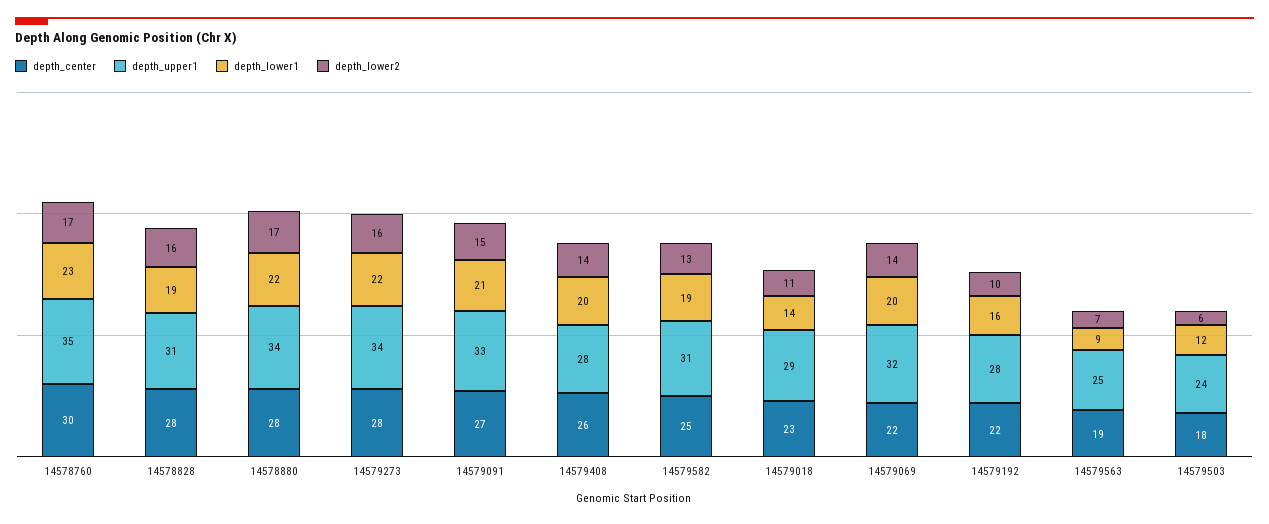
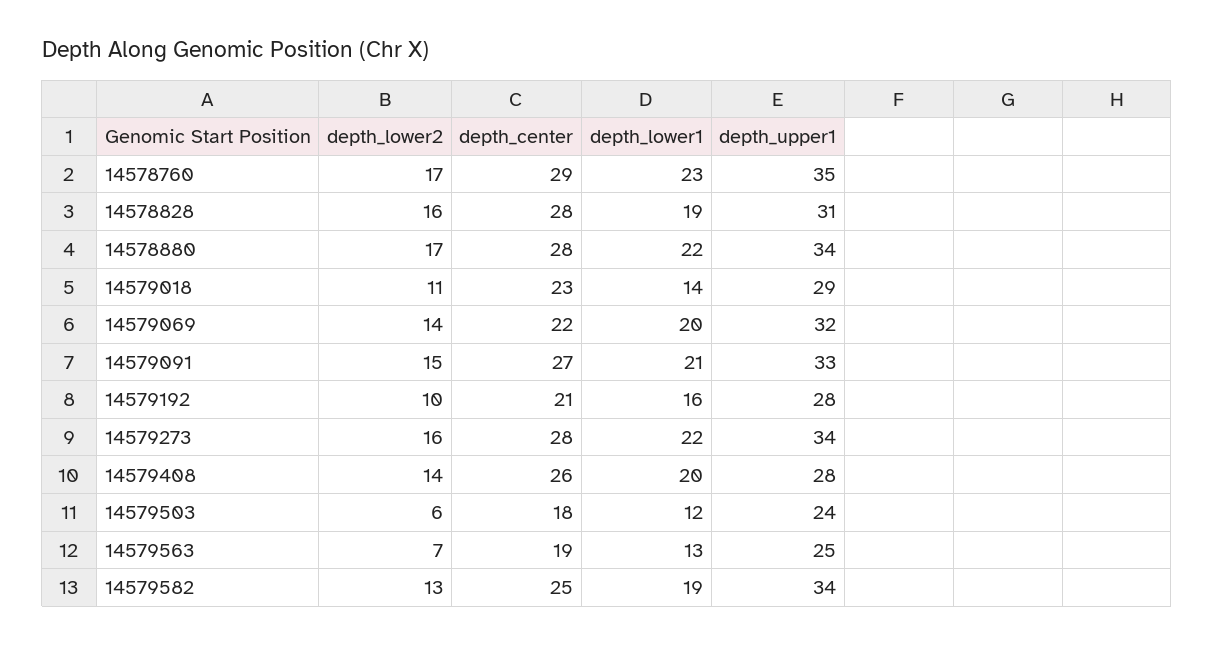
  {
    "depth_center": {
-     "14578760": 30,
+     "14578760": 29,
      "14578828": 28,
      "14578880": 28,
      "14579273": 28,
      "14579091": 27,
      "14579408": 26,
      "14579582": 25,
      "14579018": 23,
      "14579069": 22,
-     "14579192": 22,
+     "14579192": 21,
      "14579563": 19,
      "14579503": 18
    },
    "depth_upper1": {
      "14578760": 35,
      "14578828": 31,
      "14578880": 34,
      "14579273": 34,
      "14579091": 33,
      "14579408": 28,
-     "14579582": 31,
+     "14579582": 34,
      "14579018": 29,
      "14579069": 32,
      "14579192": 28,
      "14579563": 25,
      "14579503": 24
    },
    "depth_lower1": {
      "14578760": 23,
      "14578828": 19,
      "14578880": 22,
      "14579273": 22,
      "14579091": 21,
      "14579408": 20,
      "14579582": 19,
      "14579018": 14,
      "14579069": 20,
      "14579192": 16,
-     "14579563": 9,
+     "14579563": 13,
      "14579503": 12
    },
    "depth_lower2": {
      "14578760": 17,
      "14578828": 16,
      "14578880": 17,
      "14579273": 16,
      "14579091": 15,
      "14579408": 14,
      "14579582": 13,
      "14579018": 11,
      "14579069": 14,
      "14579192": 10,
      "14579563": 7,
      "14579503": 6
    }
  }

